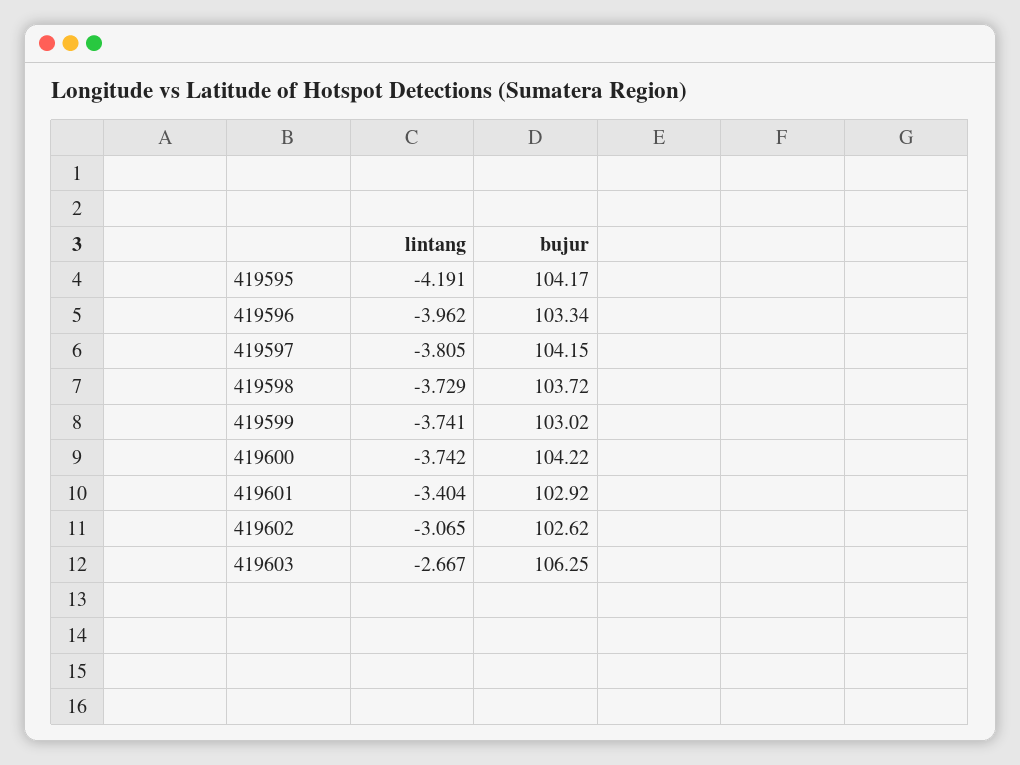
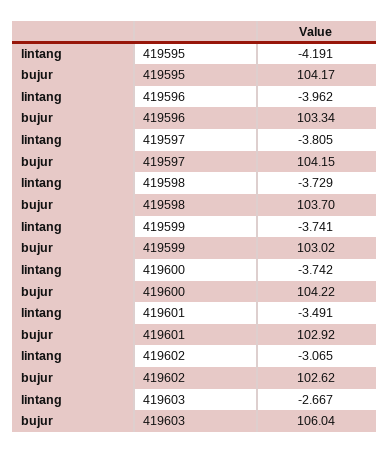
  {
    "lintang": {
      "419595": -4.191,
      "419596": -3.962,
      "419597": -3.805,
      "419598": -3.729,
      "419599": -3.741,
      "419600": -3.742,
-     "419601": -3.404,
+     "419601": -3.491,
      "419602": -3.065,
      "419603": -2.667
    },
    "bujur": {
      "419595": 104.17,
      "419596": 103.34,
      "419597": 104.15,
-     "419598": 103.72,
+     "419598": 103.7,
      "419599": 103.02,
      "419600": 104.22,
      "419601": 102.92,
      "419602": 102.62,
-     "419603": 106.25
+     "419603": 106.04
    }
  }

